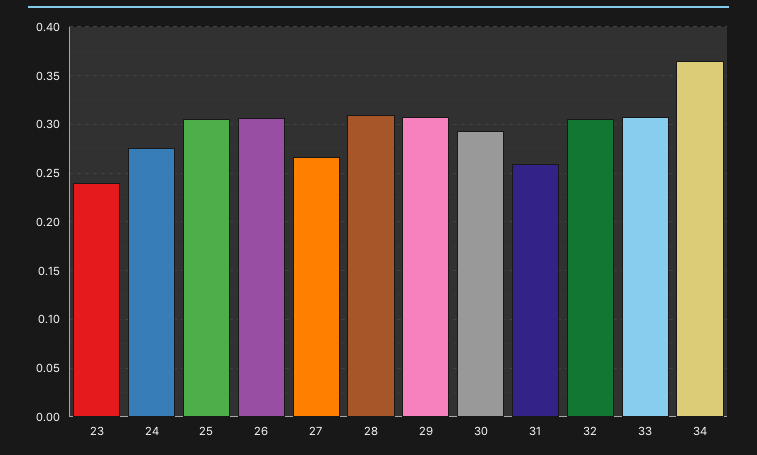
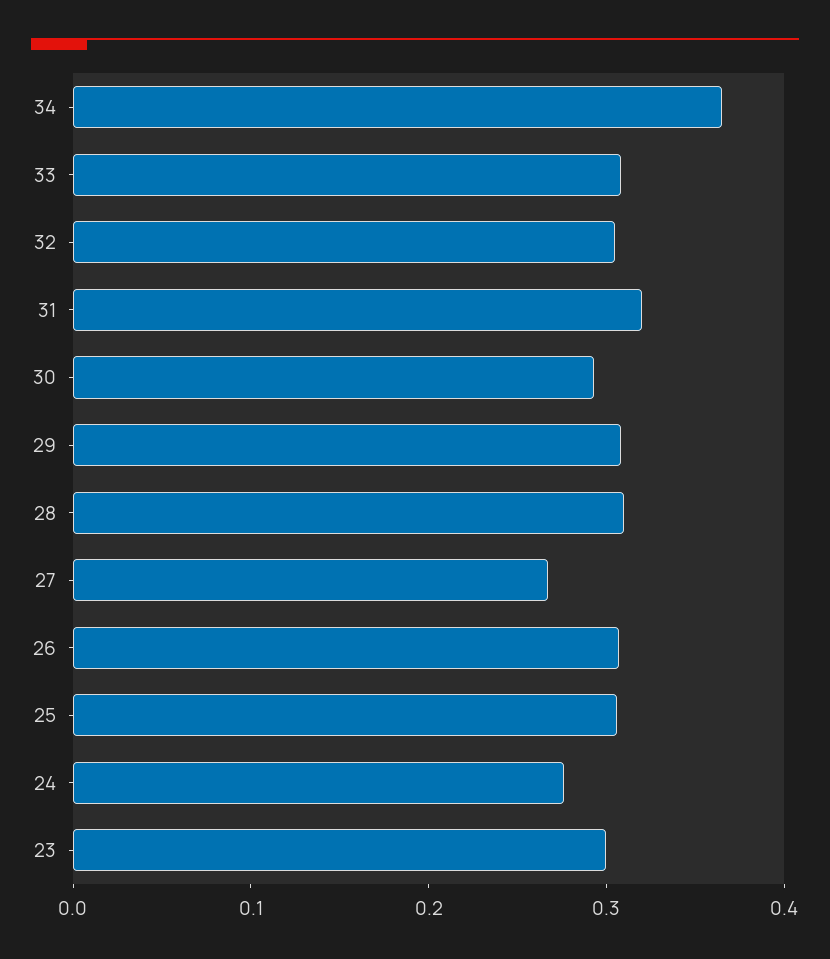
  {
-   "23": 0.24,
+   "23": 0.3,
    "24": 0.28,
    "25": 0.31,
    "26": 0.31,
    "27": 0.27,
    "28": 0.31,
    "29": 0.31,
    "30": 0.29,
-   "31": 0.26,
+   "31": 0.32,
    "32": 0.31,
    "33": 0.31,
    "34": 0.37
  }

